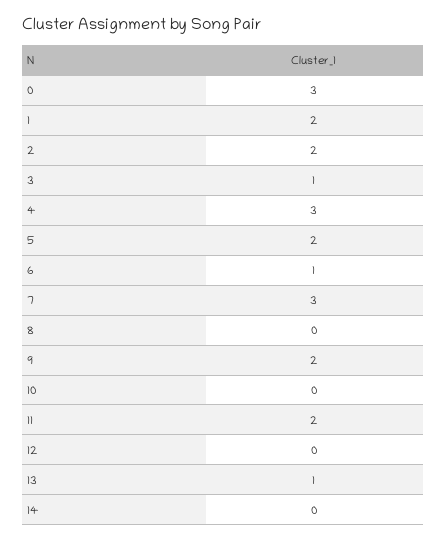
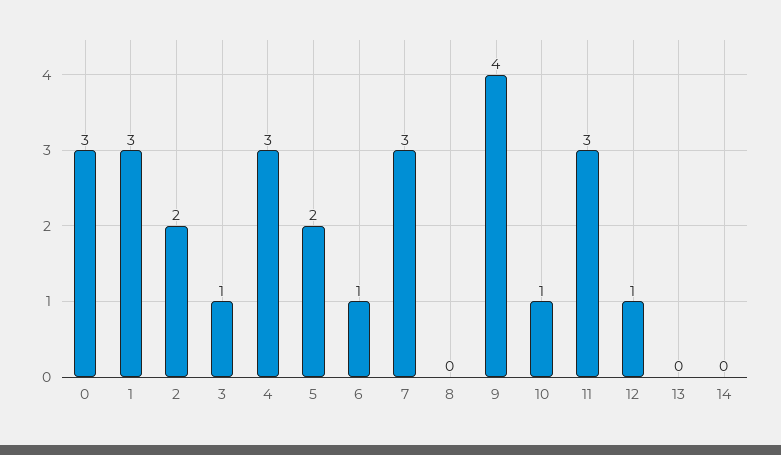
  {
    "0": 3,
-   "1": 2,
+   "1": 3,
    "2": 2,
    "3": 1,
    "4": 3,
    "5": 2,
    "6": 1,
    "7": 3,
    "8": 0,
-   "9": 2,
+   "9": 4,
-   "10": 0,
+   "10": 1,
-   "11": 2,
+   "11": 3,
-   "12": 0,
+   "12": 1,
-   "13": 1,
+   "13": 0,
    "14": 0
  }

